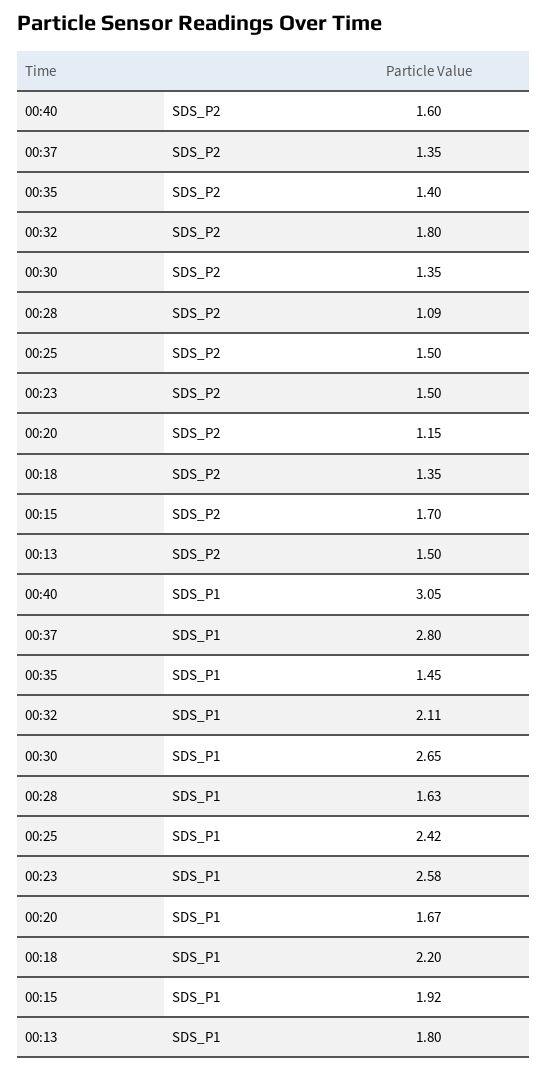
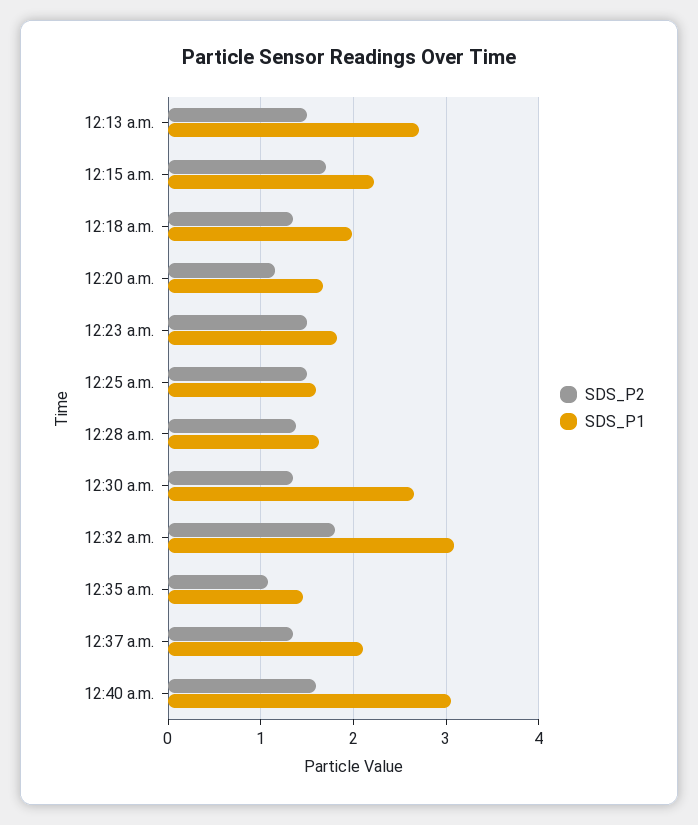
  {
    "SDS_P2": {
      "00:40": 1.6,
      "00:37": 1.35,
-     "00:35": 1.4,
+     "00:35": 1.1,
      "00:32": 1.8,
      "00:30": 1.35,
-     "00:28": 1.09,
+     "00:28": 1.4,
      "00:25": 1.5,
      "00:23": 1.5,
      "00:20": 1.15,
      "00:18": 1.35,
      "00:15": 1.7,
      "00:13": 1.5
    },
    "SDS_P1": {
      "00:40": 3.05,
-     "00:37": 2.8,
+     "00:37": 2.1,
      "00:35": 1.45,
-     "00:32": 2.11,
+     "00:32": 3.1,
      "00:30": 2.65,
      "00:28": 1.63,
-     "00:25": 2.42,
+     "00:25": 1.6,
-     "00:23": 2.58,
+     "00:23": 1.8,
      "00:20": 1.67,
-     "00:18": 2.2,
+     "00:18": 2,
-     "00:15": 1.92,
+     "00:15": 2.2,
-     "00:13": 1.8
+     "00:13": 2.7
    }
  }

